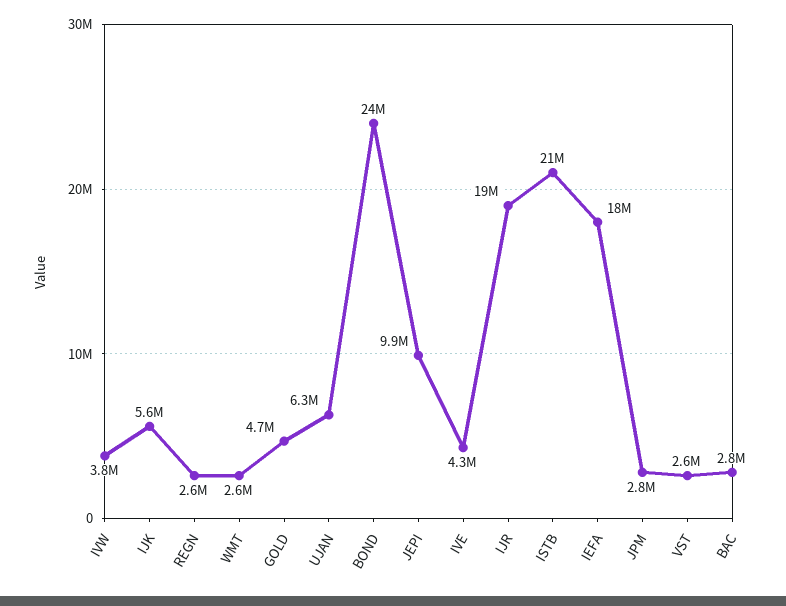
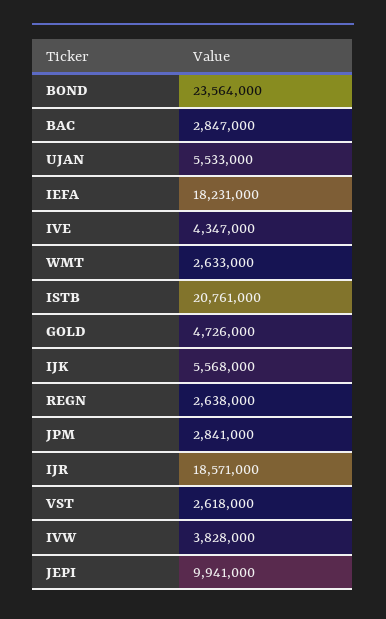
  {
    "IVW": 3828000,
    "IJK": 5568000,
    "REGN": 2638000,
    "WMT": 2633000,
    "GOLD": 4726000,
-   "UJAN": 6300000,
+   "UJAN": 5533000,
    "BOND": 23564000,
    "JEPI": 9941000,
    "IVE": 4347000,
    "IJR": 18571000,
    "ISTB": 20761000,
    "IEFA": 18231000,
    "JPM": 2841000,
    "VST": 2618000,
    "BAC": 2847000
  }

